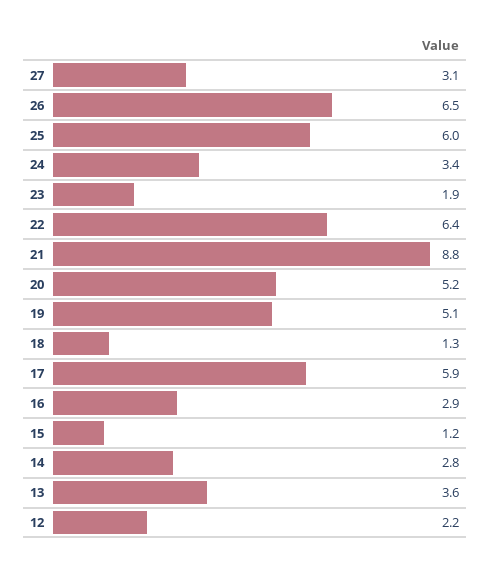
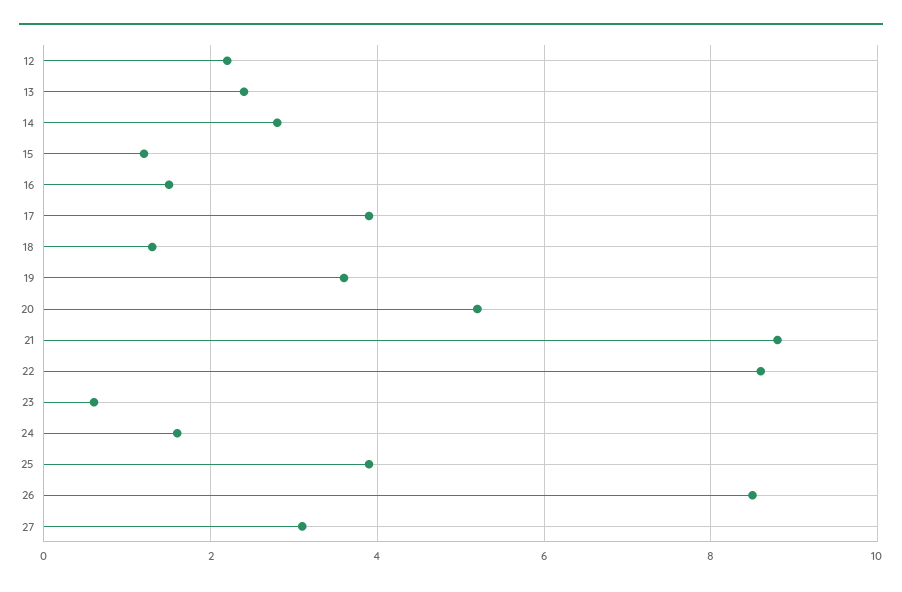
  {
    "27": 3.1,
-   "26": 6.5,
+   "26": 8.5,
-   "25": 6,
+   "25": 4,
-   "24": 3.4,
+   "24": 1.5,
-   "23": 1.9,
+   "23": 0.5,
-   "22": 6.4,
+   "22": 8.5,
    "21": 8.8,
    "20": 5.2,
-   "19": 5.1,
+   "19": 3.5,
    "18": 1.3,
-   "17": 5.9,
+   "17": 4,
-   "16": 2.9,
+   "16": 1.5,
    "15": 1.2,
    "14": 2.8,
-   "13": 3.6,
+   "13": 2.5,
    "12": 2.2
  }

